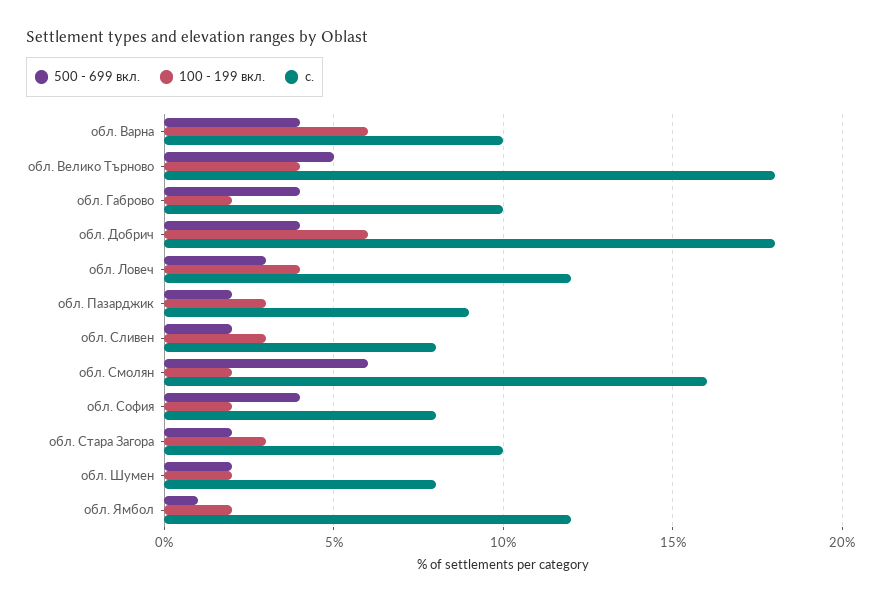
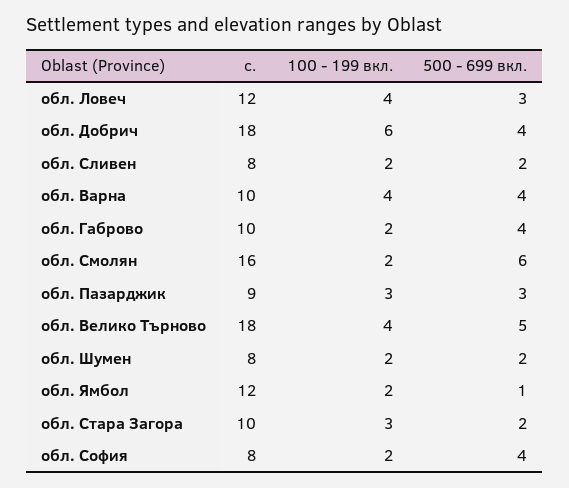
  {
    "500 - 699 вкл.": {
      "обл. Варна": 4,
      "обл. Велико Търново": 5,
      "обл. Габрово": 4,
      "обл. Добрич": 4,
      "обл. Ловеч": 3,
-     "обл. Пазарджик": 2,
+     "обл. Пазарджик": 3,
      "обл. Сливен": 2,
      "обл. Смолян": 6,
      "обл. София": 4,
      "обл. Стара Загора": 2,
      "обл. Шумен": 2,
      "обл. Ямбол": 1
    },
    "100 - 199 вкл.": {
-     "обл. Варна": 6,
+     "обл. Варна": 4,
      "обл. Велико Търново": 4,
      "обл. Габрово": 2,
      "обл. Добрич": 6,
      "обл. Ловеч": 4,
      "обл. Пазарджик": 3,
-     "обл. Сливен": 3,
+     "обл. Сливен": 2,
      "обл. Смолян": 2,
      "обл. София": 2,
      "обл. Стара Загора": 3,
      "обл. Шумен": 2,
      "обл. Ямбол": 2
    },
    "с.": {
      "обл. Варна": 10,
      "обл. Велико Търново": 18,
      "обл. Габрово": 10,
      "обл. Добрич": 18,
      "обл. Ловеч": 12,
      "обл. Пазарджик": 9,
      "обл. Сливен": 8,
      "обл. Смолян": 16,
      "обл. София": 8,
      "обл. Стара Загора": 10,
      "обл. Шумен": 8,
      "обл. Ямбол": 12
    }
  }

